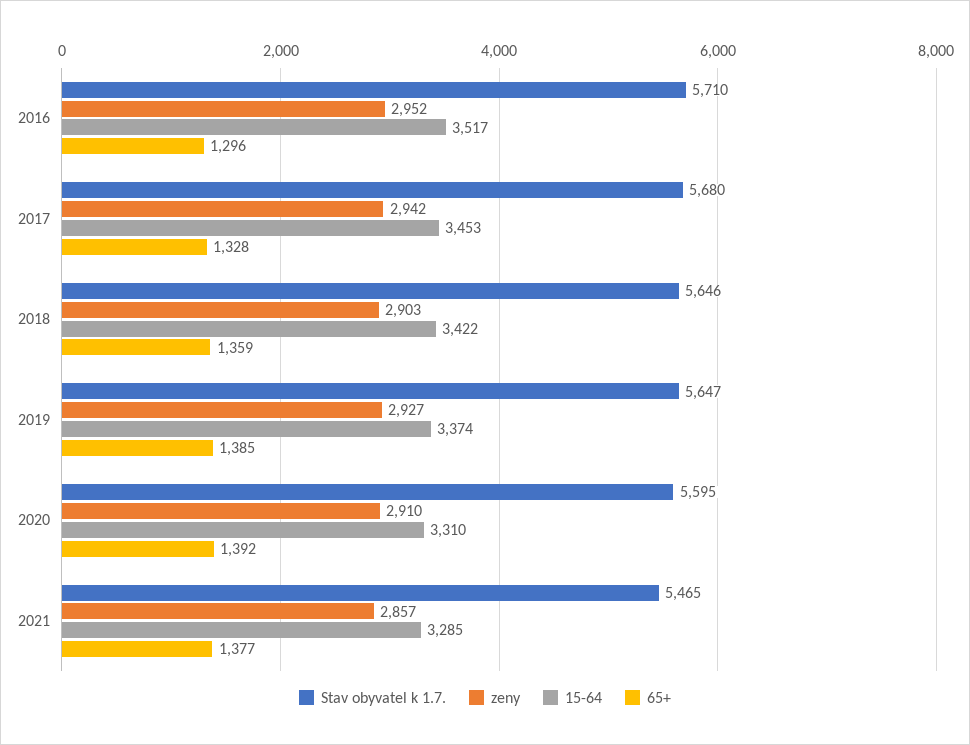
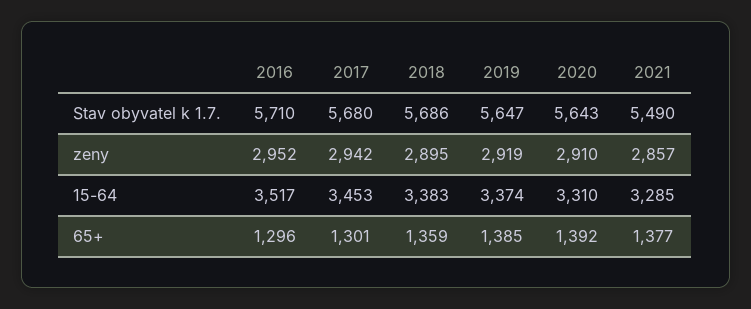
  {
    "Stav obyvatel k 1.7.": {
      "2016": 5710,
      "2017": 5680,
-     "2018": 5646,
+     "2018": 5686,
      "2019": 5647,
-     "2020": 5595,
+     "2020": 5643,
-     "2021": 5465
+     "2021": 5490
    },
    "zeny": {
      "2016": 2952,
      "2017": 2942,
-     "2018": 2903,
+     "2018": 2895,
-     "2019": 2927,
+     "2019": 2919,
      "2020": 2910,
      "2021": 2857
    },
    "15-64": {
      "2016": 3517,
      "2017": 3453,
-     "2018": 3422,
+     "2018": 3383,
      "2019": 3374,
      "2020": 3310,
      "2021": 3285
    },
    "65+": {
      "2016": 1296,
-     "2017": 1328,
+     "2017": 1301,
      "2018": 1359,
      "2019": 1385,
      "2020": 1392,
      "2021": 1377
    }
  }

